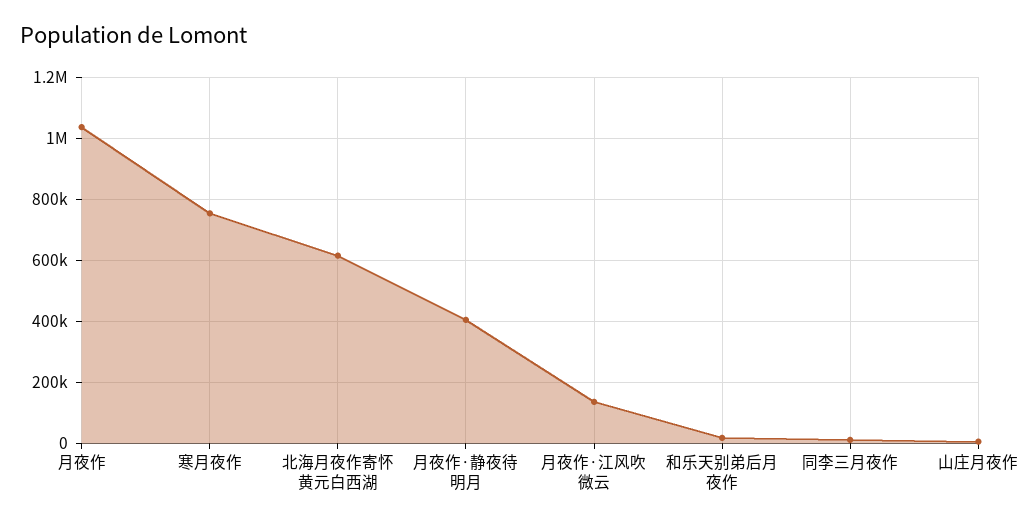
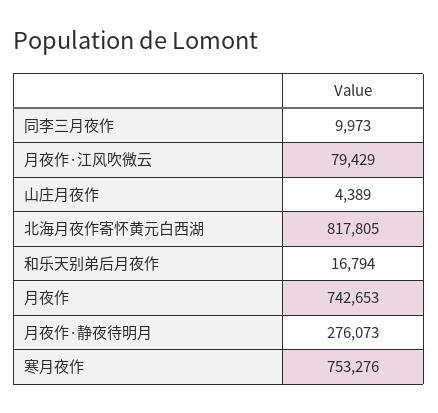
  {
-   "月夜作": 1040000,
+   "月夜作": 742653,
    "寒月夜作": 753276,
-   "北海月夜作寄怀黄元白西湖": 620000,
+   "北海月夜作寄怀黄元白西湖": 817805,
-   "月夜作·静夜待明月": 400000,
+   "月夜作·静夜待明月": 276073,
-   "月夜作·江风吹微云": 140000,
+   "月夜作·江风吹微云": 79429,
    "和乐天别弟后月夜作": 16794,
    "同李三月夜作": 9973,
    "山庄月夜作": 4389
  }

